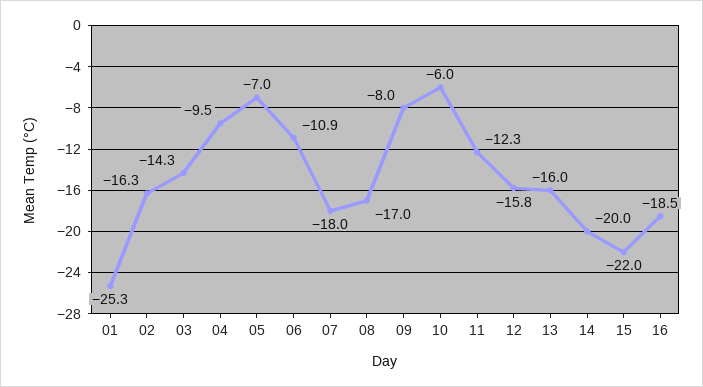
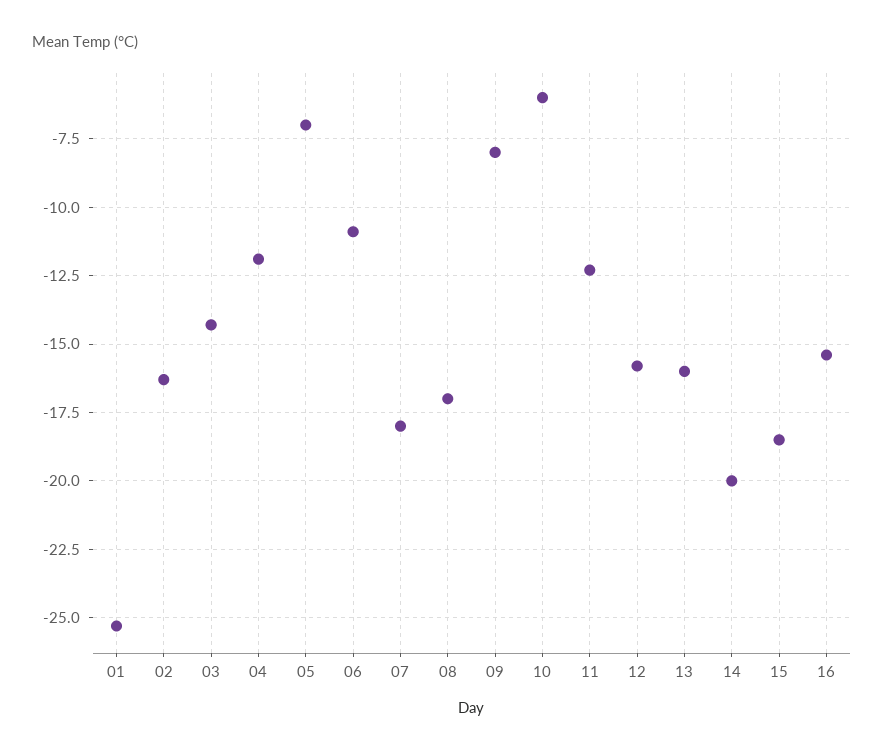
  {
    "01": -25.3,
    "02": -16.3,
    "03": -14.3,
-   "04": -9.5,
+   "04": -12,
    "05": -7,
    "06": -10.9,
    "07": -18,
    "08": -17,
    "09": -8,
    "10": -6,
    "11": -12.3,
    "12": -15.8,
    "13": -16,
    "14": -20,
-   "15": -22,
+   "15": -18.5,
-   "16": -18.5
+   "16": -15.5
  }

